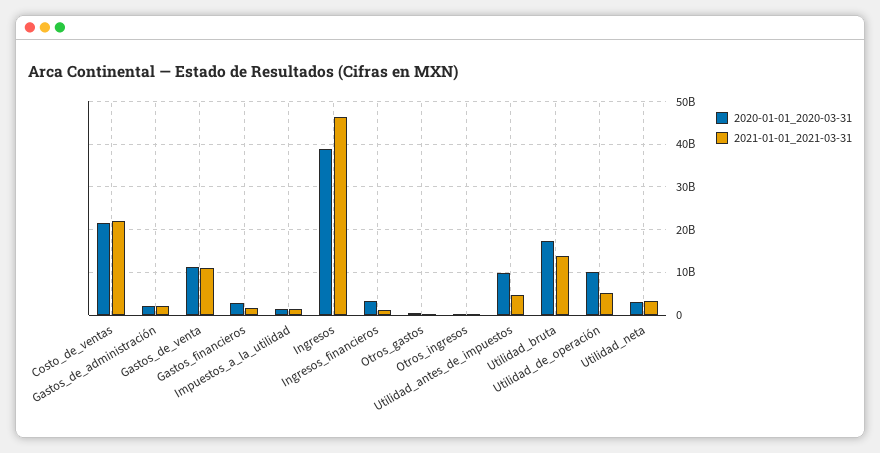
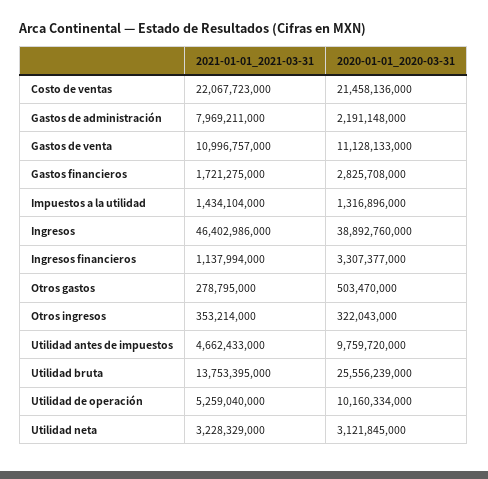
  {
    "2020-01-01_2020-03-31": {
      "Costo_de_ventas": 21458136000,
      "Gastos_de_administración": 2191148000,
      "Gastos_de_venta": 11128133000,
      "Gastos_financieros": 2825708000,
      "Impuestos_a_la_utilidad": 1316896000,
      "Ingresos": 38892760000,
      "Ingresos_financieros": 3307377000,
      "Otros_gastos": 503470000,
      "Otros_ingresos": 322043000,
      "Utilidad_antes_de_impuestos": 9759720000,
-     "Utilidad_bruta": 18000000000,
+     "Utilidad_bruta": 25556239000,
      "Utilidad_de_operación": 10160334000,
      "Utilidad_neta": 3121845000
    },
    "2021-01-01_2021-03-31": {
      "Costo_de_ventas": 22067723000,
-     "Gastos_de_administración": 2000000000,
+     "Gastos_de_administración": 7969211000,
      "Gastos_de_venta": 10996757000,
      "Gastos_financieros": 1721275000,
      "Impuestos_a_la_utilidad": 1434104000,
      "Ingresos": 46402986000,
      "Ingresos_financieros": 1137994000,
      "Otros_gastos": 278795000,
      "Otros_ingresos": 353214000,
      "Utilidad_antes_de_impuestos": 4662433000,
      "Utilidad_bruta": 13753395000,
      "Utilidad_de_operación": 5259040000,
      "Utilidad_neta": 3228329000
    }
  }

